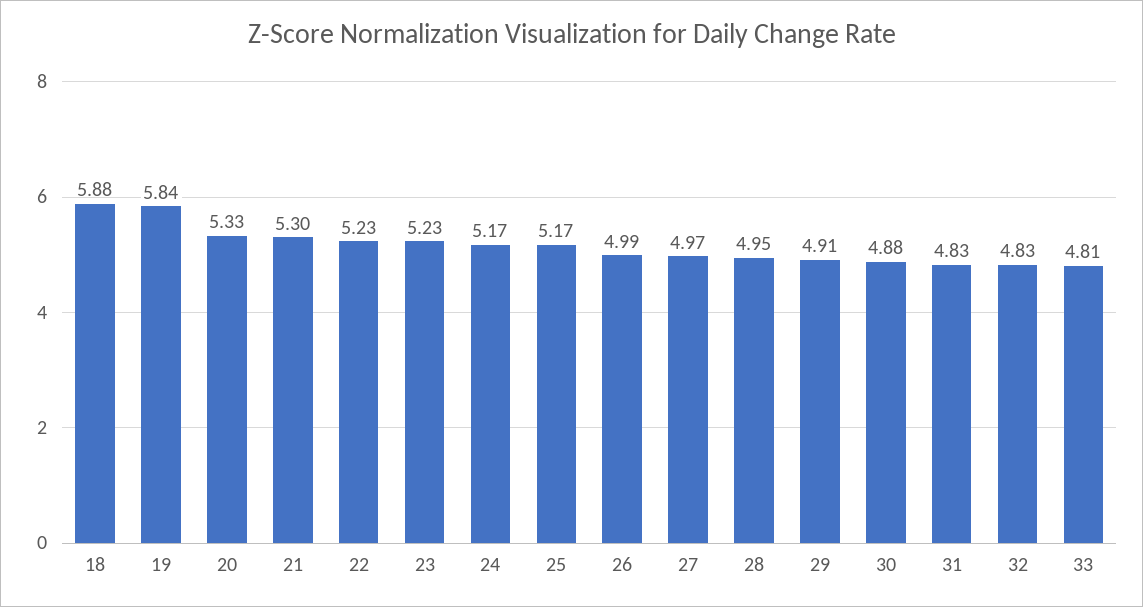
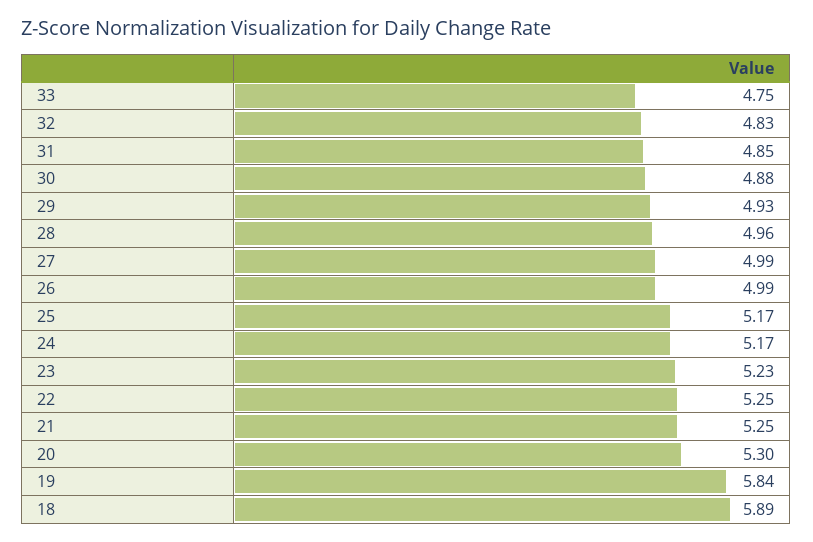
  {
-   "18": 5.88,
+   "18": 5.89,
    "19": 5.84,
-   "20": 5.33,
+   "20": 5.3,
-   "21": 5.3,
+   "21": 5.25,
-   "22": 5.23,
+   "22": 5.25,
    "23": 5.23,
    "24": 5.17,
    "25": 5.17,
    "26": 4.99,
-   "27": 4.97,
+   "27": 4.99,
-   "28": 4.95,
+   "28": 4.96,
-   "29": 4.91,
+   "29": 4.93,
    "30": 4.88,
-   "31": 4.83,
+   "31": 4.85,
    "32": 4.83,
-   "33": 4.81
+   "33": 4.75
  }

